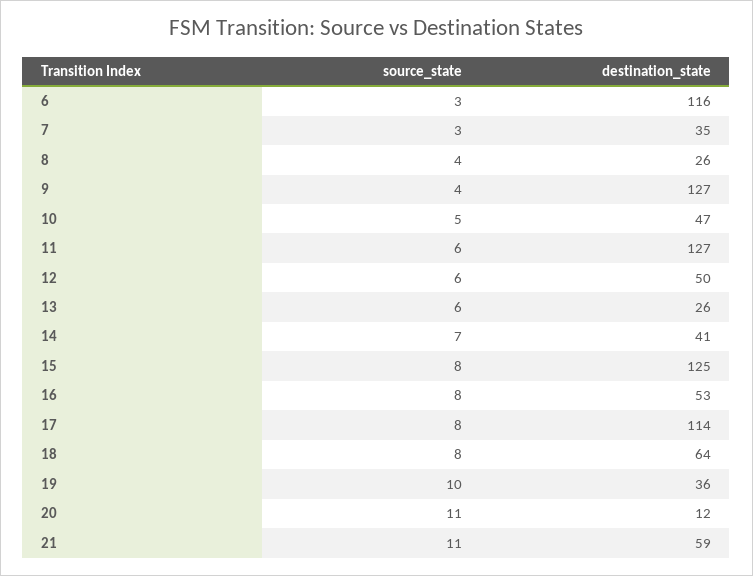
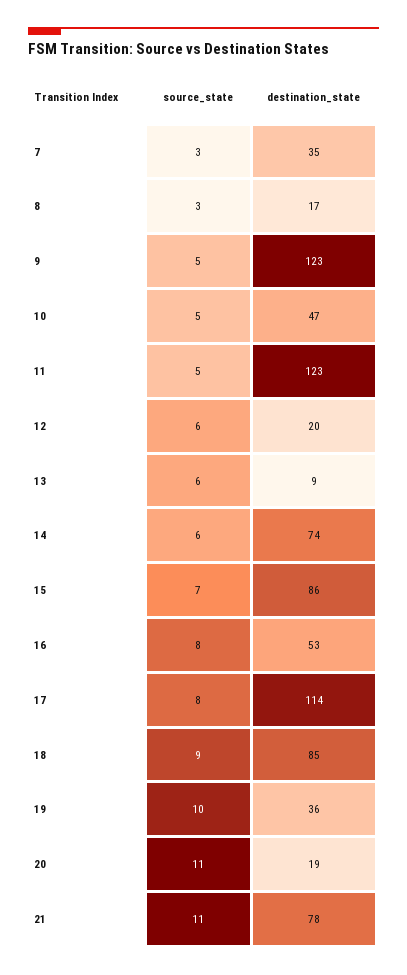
  {
    "source_state": {
-     "6": 3,
      "7": 3,
-     "8": 4,
+     "8": 3,
-     "9": 4,
+     "9": 5,
      "10": 5,
-     "11": 6,
+     "11": 5,
      "12": 6,
      "13": 6,
-     "14": 7,
+     "14": 6,
-     "15": 8,
+     "15": 7,
      "16": 8,
      "17": 8,
-     "18": 8,
+     "18": 9,
      "19": 10,
      "20": 11,
      "21": 11
    },
    "destination_state": {
-     "6": 116,
      "7": 35,
-     "8": 26,
+     "8": 17,
-     "9": 127,
+     "9": 123,
      "10": 47,
-     "11": 127,
+     "11": 123,
-     "12": 50,
+     "12": 20,
-     "13": 26,
+     "13": 9,
-     "14": 41,
+     "14": 74,
-     "15": 125,
+     "15": 86,
      "16": 53,
      "17": 114,
-     "18": 64,
+     "18": 85,
      "19": 36,
-     "20": 12,
+     "20": 19,
-     "21": 59
+     "21": 78
    }
  }

